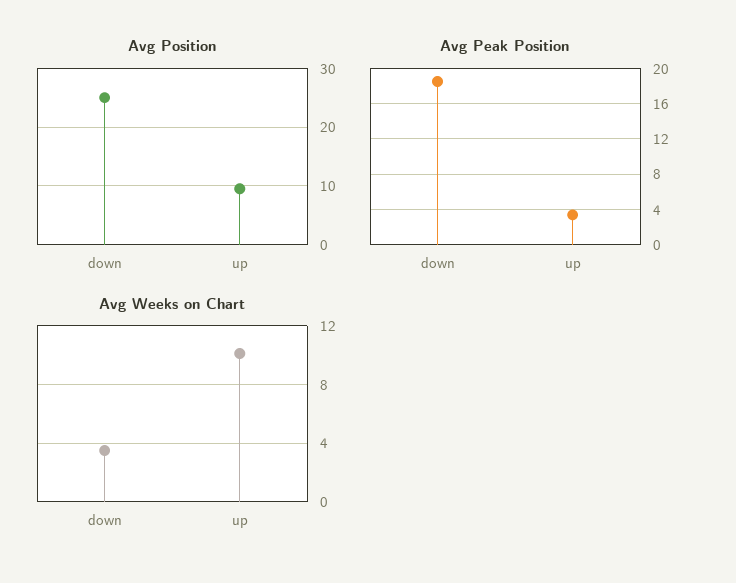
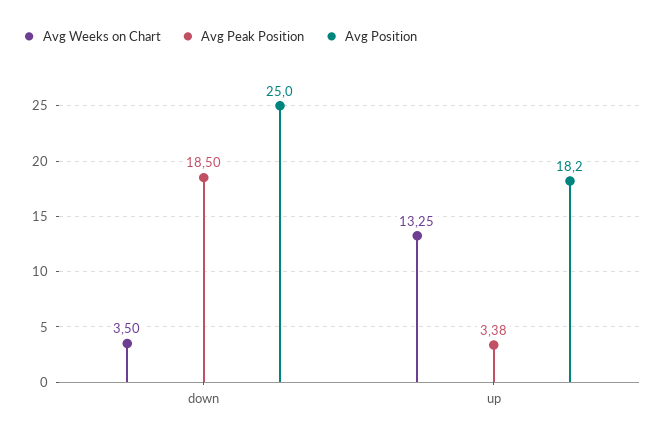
  {
    "Avg Position": {
      "down": 25,
-     "up": 10
+     "up": 18.2
    },
    "Avg Peak Position": {
      "down": 18.5,
      "up": 3.38
    },
    "Avg Weeks on Chart": {
      "down": 3.5,
-     "up": 10
+     "up": 13.25
    }
  }

